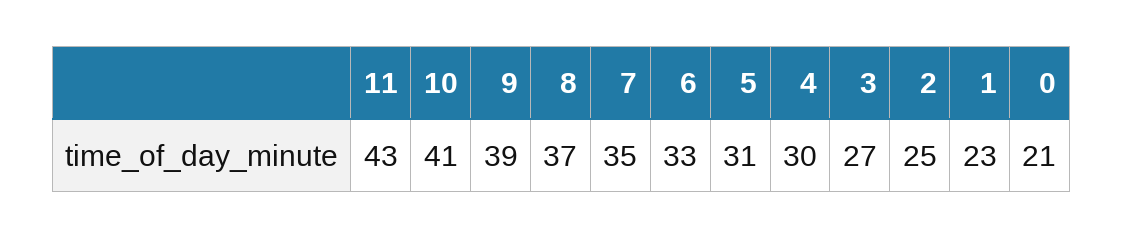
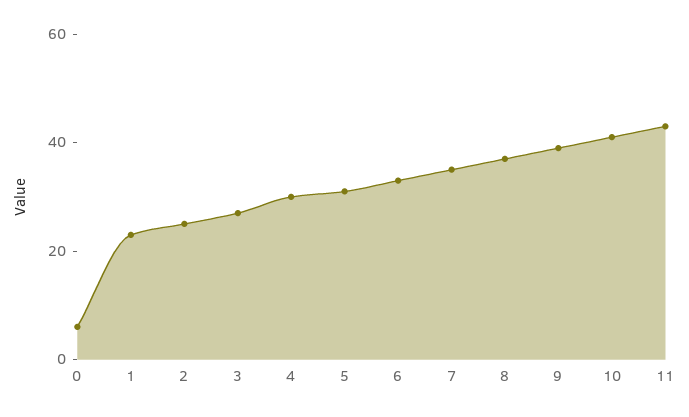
  {
    "11": 43,
    "10": 41,
    "9": 39,
    "8": 37,
    "7": 35,
    "6": 33,
    "5": 31,
    "4": 30,
    "3": 27,
    "2": 25,
    "1": 23,
-   "0": 21
+   "0": 5
  }

